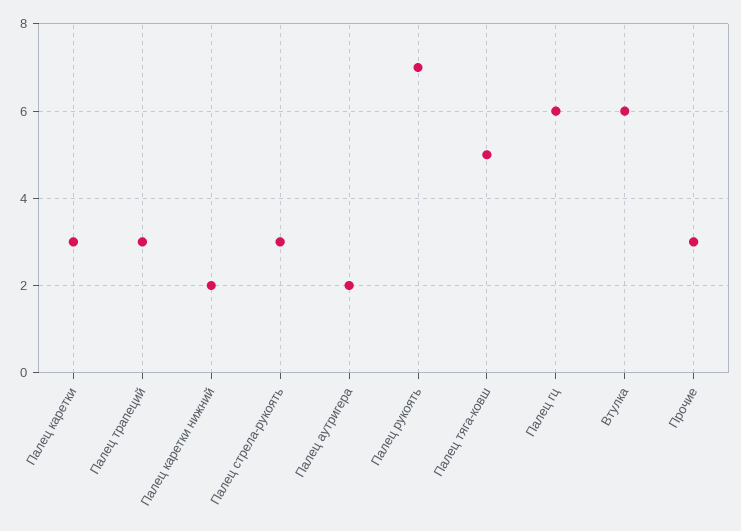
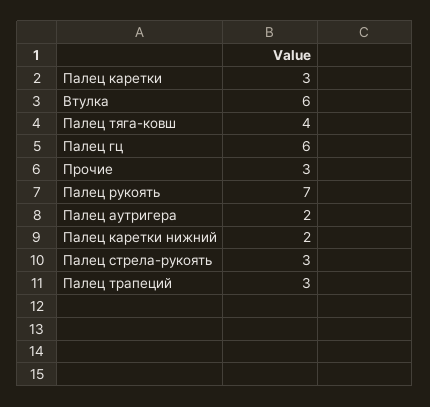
  {
    "Палец каретки": 3,
    "Палец трапеций": 3,
    "Палец каретки нижний": 2,
    "Палец стрела-рукоять": 3,
    "Палец аутригера": 2,
    "Палец рукоять": 7,
-   "Палец тяга-ковш": 5,
+   "Палец тяга-ковш": 4,
    "Палец гц": 6,
    "Втулка": 6,
    "Прочие": 3
  }

